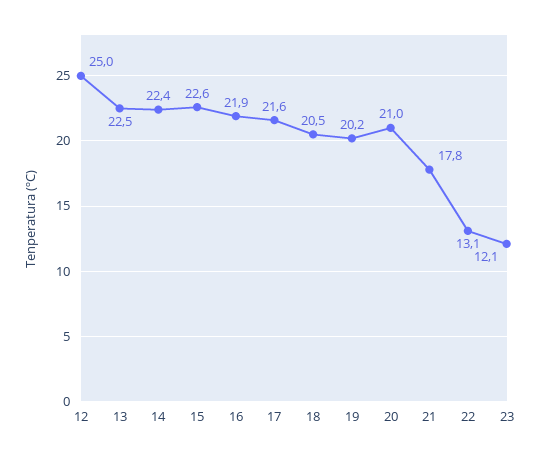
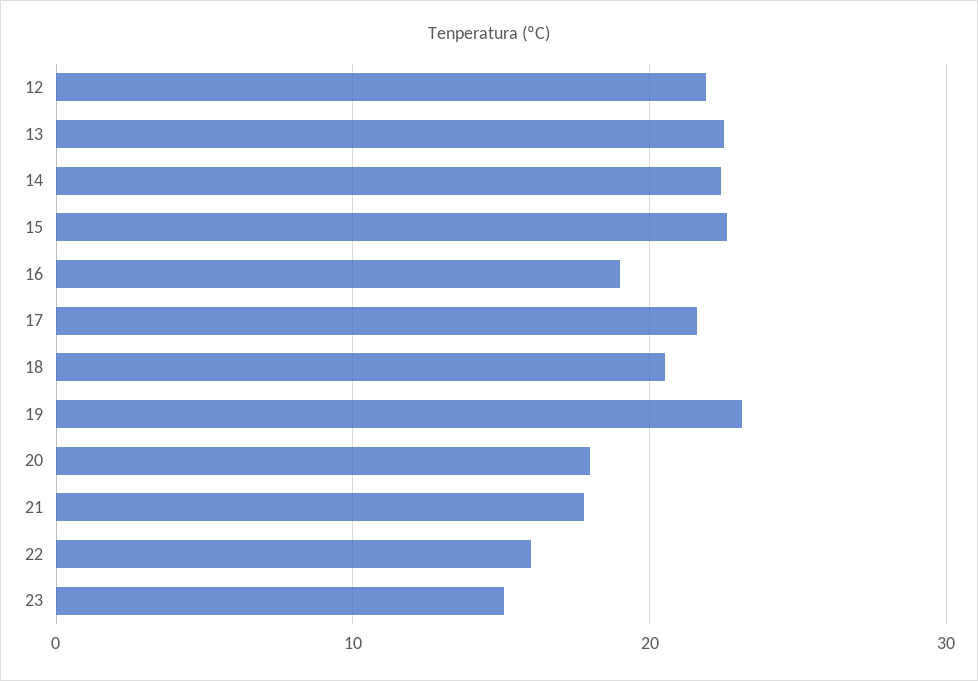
  {
-   "12": 25,
+   "12": 22,
    "13": 22.5,
    "14": 22.4,
    "15": 22.6,
-   "16": 21.9,
+   "16": 19,
    "17": 21.6,
    "18": 20.5,
-   "19": 20.2,
+   "19": 23,
-   "20": 21,
+   "20": 18,
    "21": 17.8,
-   "22": 13.1,
+   "22": 16,
-   "23": 12.1
+   "23": 15
  }

